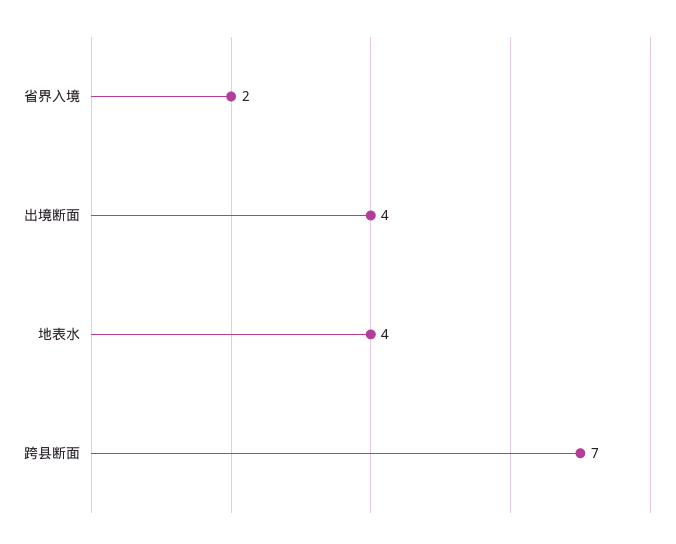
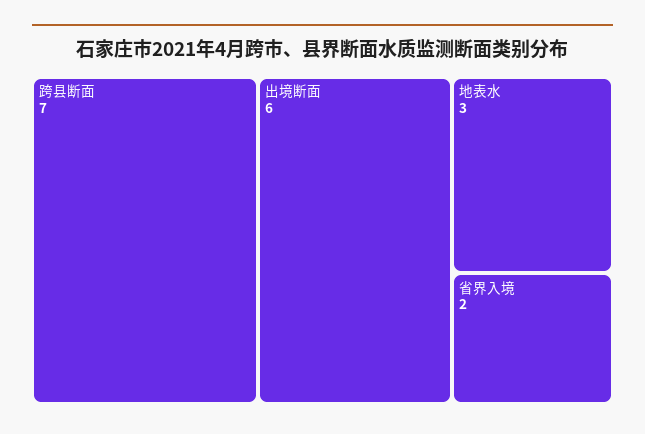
  {
    "省界入境": 2,
-   "出境断面": 4,
+   "出境断面": 6,
-   "地表水": 4,
+   "地表水": 3,
    "跨县断面": 7
  }

